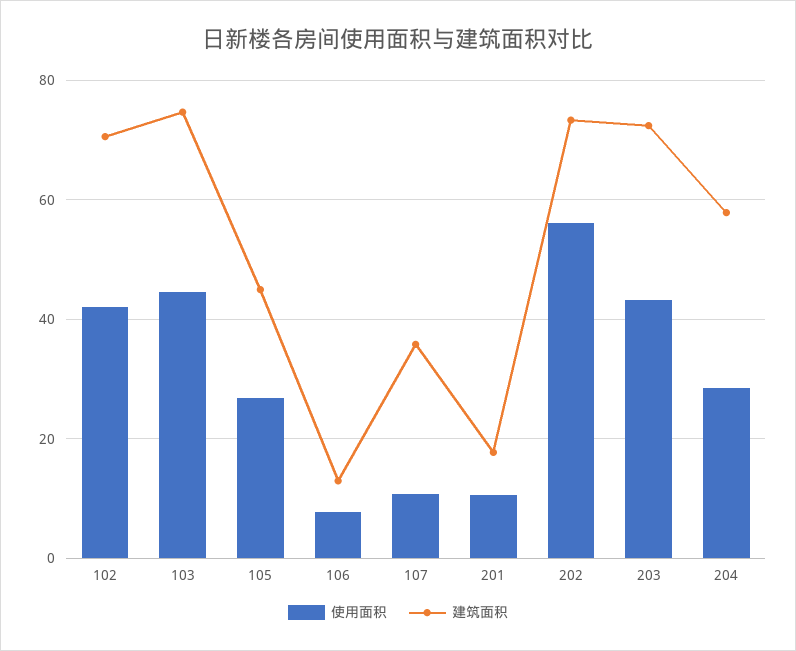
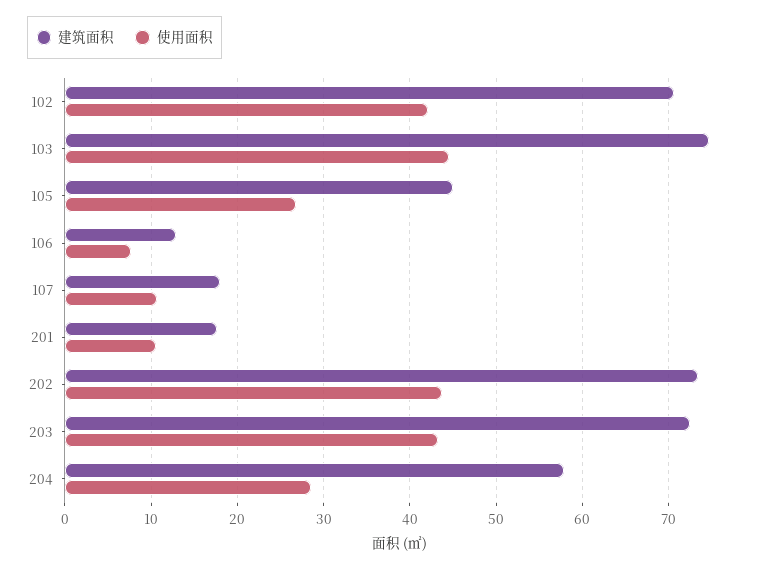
  {
    "使用面积": {
      "102": 42,
      "103": 45,
      "105": 27,
      "106": 8,
      "107": 11,
      "201": 11,
-     "202": 56,
+     "202": 44,
      "203": 43,
      "204": 29
    },
    "建筑面积": {
      "102": 71,
      "103": 75,
      "105": 45,
      "106": 13,
-     "107": 36,
+     "107": 18,
      "201": 18,
      "202": 73,
      "203": 72,
      "204": 58
    }
  }

